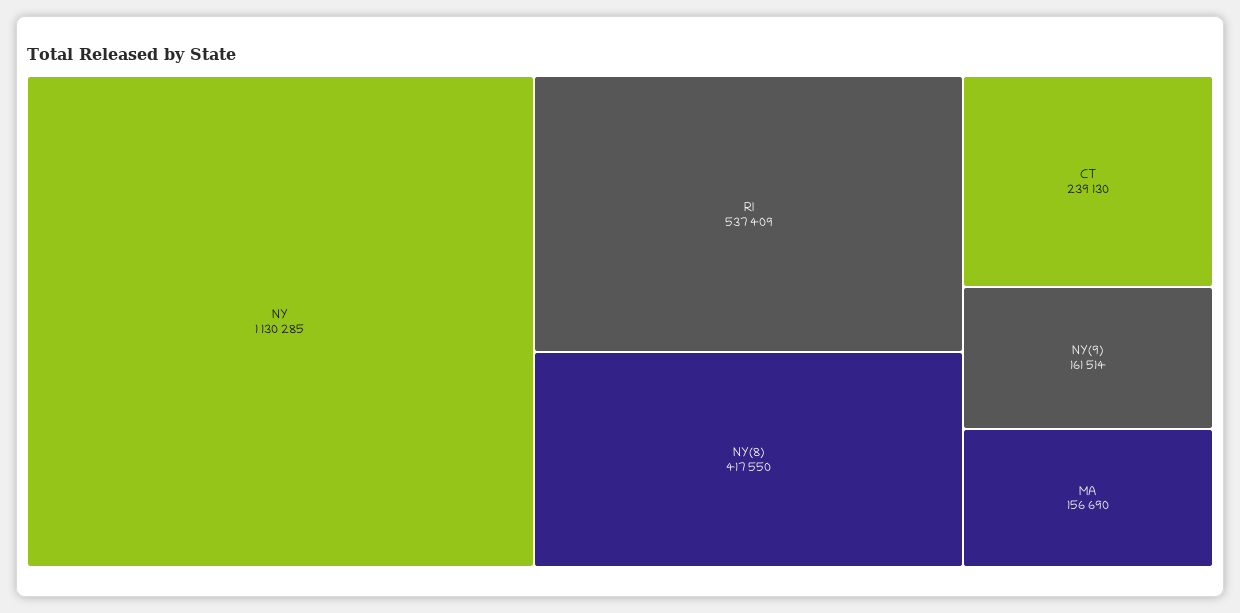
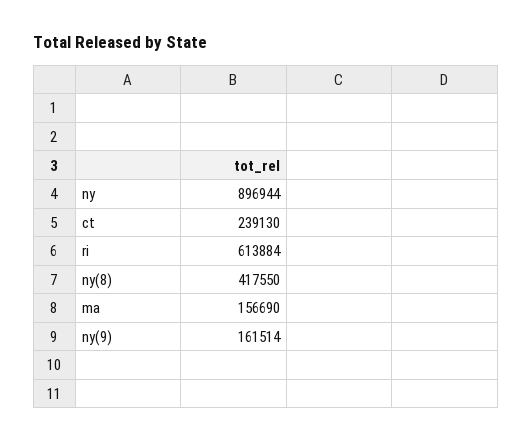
  {
-   "NY": 1130285,
+   "NY": 896944,
-   "RI": 537409,
+   "RI": 613884,
    "NY(8)": 417550,
    "CT": 239130,
    "NY(9)": 161514,
    "MA": 156690
  }

